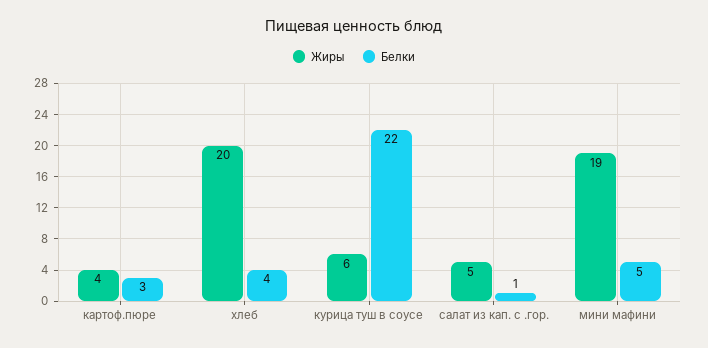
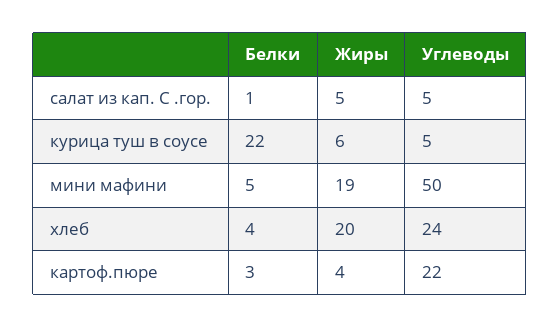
  {
    "Жиры": {
      "картоф.пюре": 4,
      "хлеб": 20,
      "курица туш в соусе": 6,
      "салат из кап. с .гор.": 5,
      "мини мафини": 19
    },
    "Белки": {
      "картоф.пюре": 3,
      "хлеб": 4,
      "курица туш в соусе": 22,
      "салат из кап. с .гор.": 1,
      "мини мафини": 5
-   }
+   },
+   "Углеводы": {
+     "салат из кап. с .гор.": 5,
+     "курица туш в соусе": 5,
+     "мини мафини": 50,
+     "хлеб": 24,
+     "картоф.пюре": 22
+   }
  }

